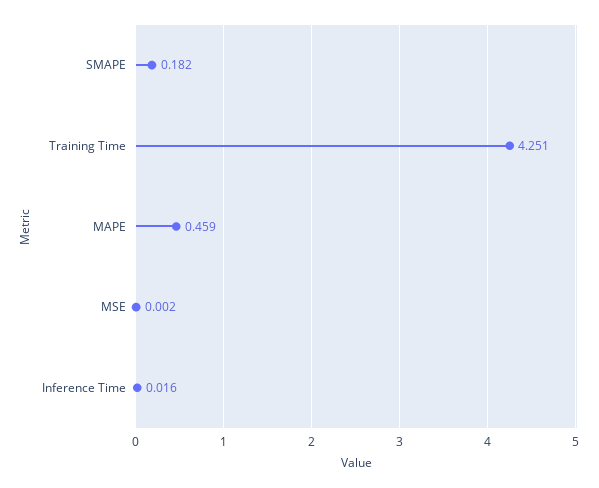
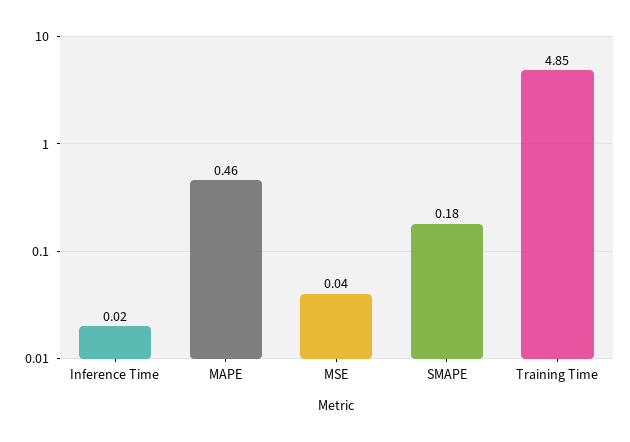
  {
    "SMAPE": 0.182,
-   "Training Time": 4.251,
+   "Training Time": 4.85,
    "MAPE": 0.459,
-   "MSE": 0.002,
+   "MSE": 0.04,
    "Inference Time": 0.016
  }

